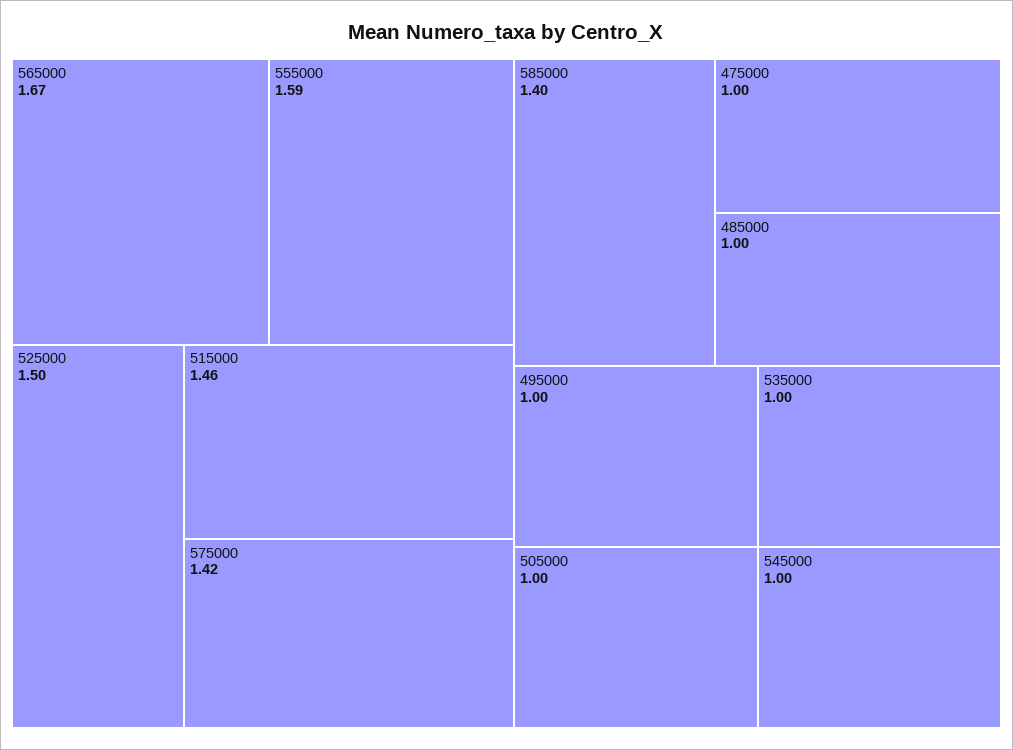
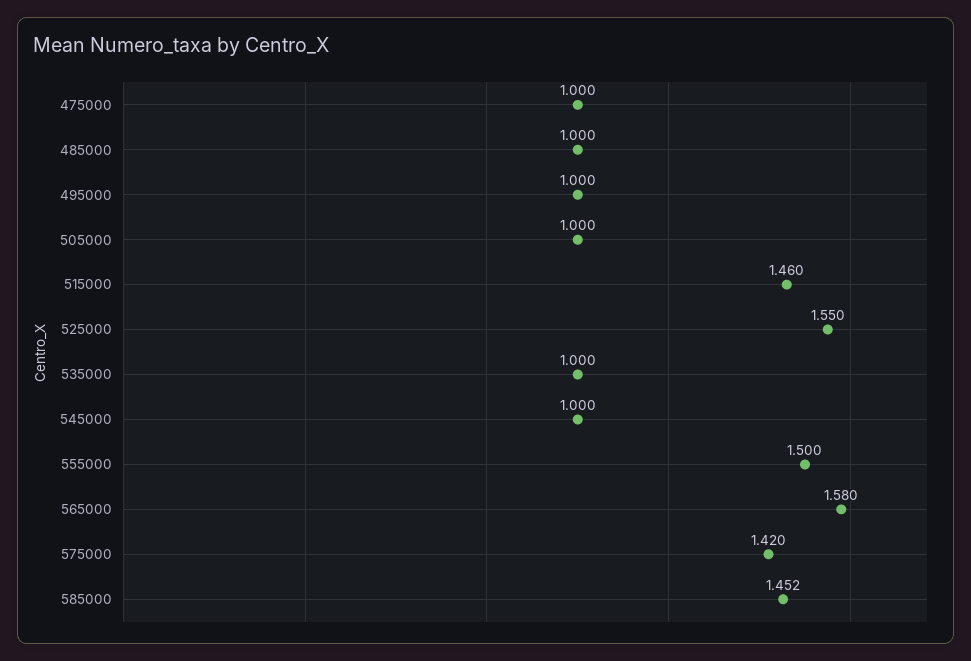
  {
-   "565000": 1.67,
+   "565000": 1.58,
-   "555000": 1.59,
+   "555000": 1.5,
-   "525000": 1.5,
+   "525000": 1.55,
    "515000": 1.46,
    "575000": 1.42,
-   "585000": 1.4,
+   "585000": 1.452,
    "475000": 1,
    "485000": 1,
    "495000": 1,
    "505000": 1,
    "535000": 1,
    "545000": 1
  }

